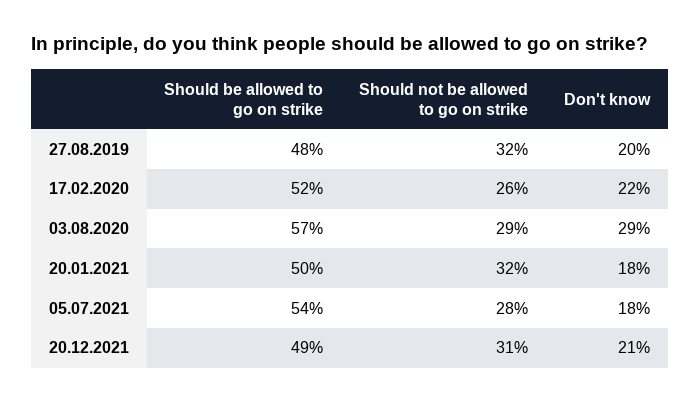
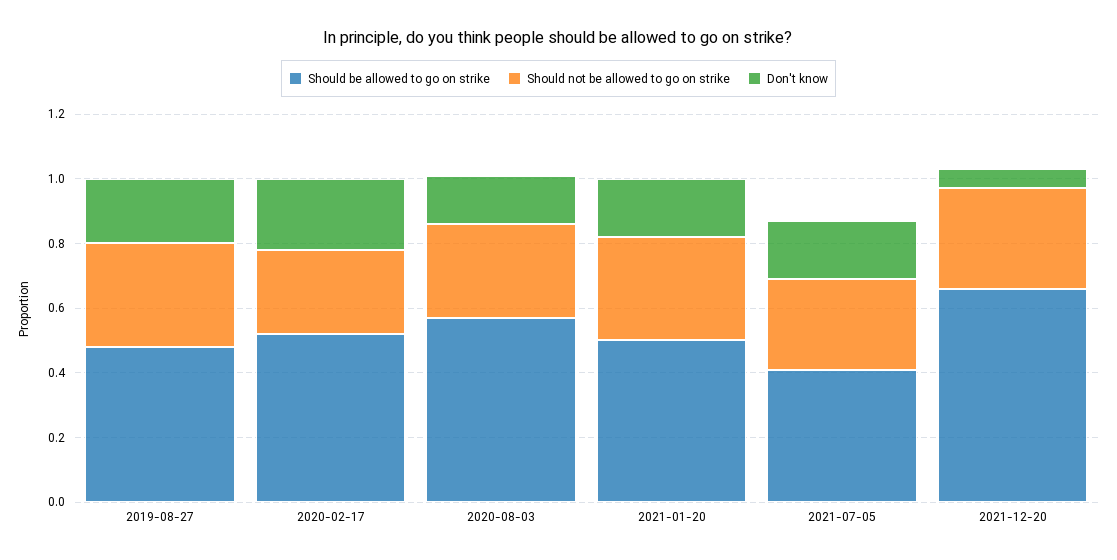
  {
    "Should be allowed to go on strike": {
      "27.08.2019": 0.48,
      "17.02.2020": 0.52,
      "03.08.2020": 0.57,
      "20.01.2021": 0.5,
-     "05.07.2021": 0.54,
+     "05.07.2021": 0.4,
-     "20.12.2021": 0.49
+     "20.12.2021": 0.65
    },
    "Should not be allowed to go on strike": {
      "27.08.2019": 0.32,
      "17.02.2020": 0.26,
      "03.08.2020": 0.29,
      "20.01.2021": 0.32,
      "05.07.2021": 0.28,
      "20.12.2021": 0.31
    },
    "Don't know": {
      "27.08.2019": 0.2,
      "17.02.2020": 0.22,
-     "03.08.2020": 0.29,
+     "03.08.2020": 0.15,
      "20.01.2021": 0.18,
      "05.07.2021": 0.18,
-     "20.12.2021": 0.21
+     "20.12.2021": 0.05
    }
  }

